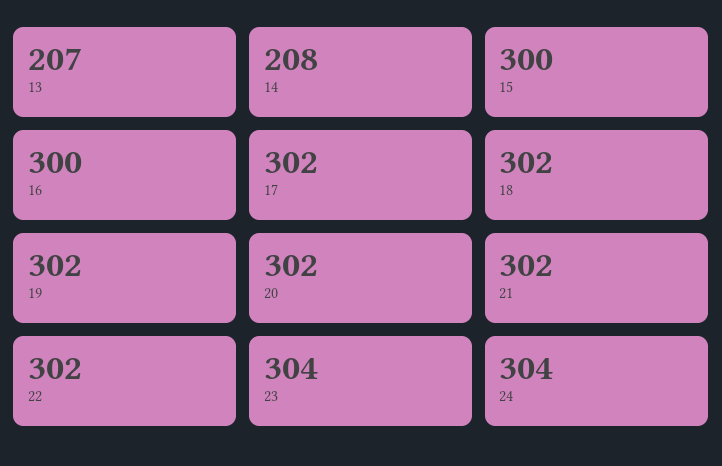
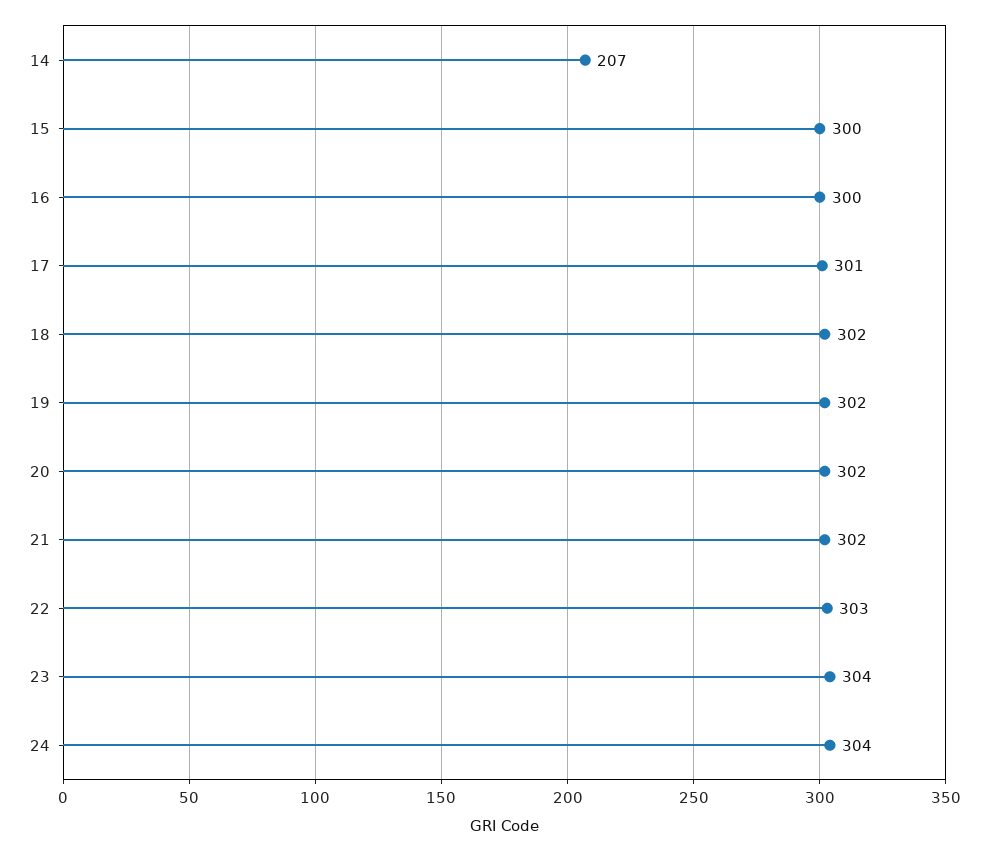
  {
-   "13": 207,
-   "14": 208,
+   "14": 207,
    "15": 300,
    "16": 300,
-   "17": 302,
+   "17": 301,
    "18": 302,
    "19": 302,
    "20": 302,
    "21": 302,
-   "22": 302,
+   "22": 303,
    "23": 304,
    "24": 304
  }

